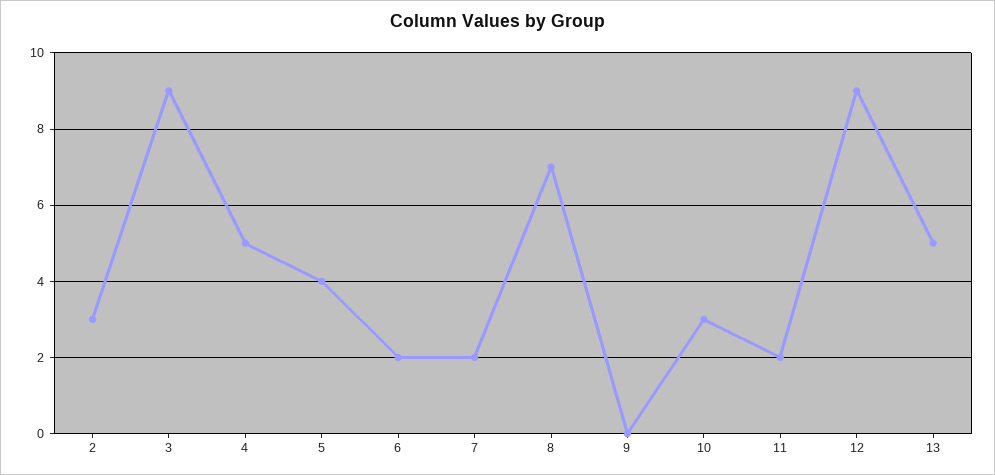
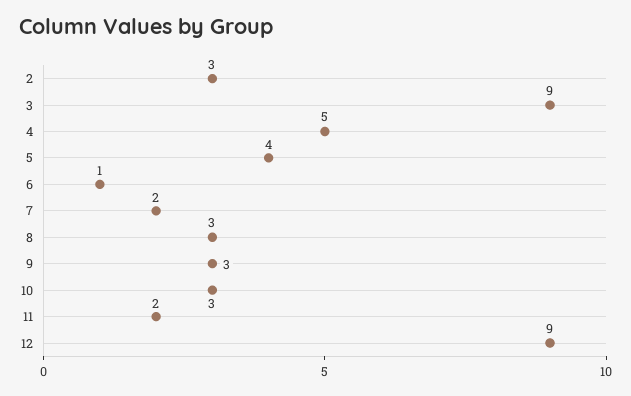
  {
    "2": 3,
    "3": 9,
    "4": 5,
    "5": 4,
-   "6": 2,
+   "6": 1,
    "7": 2,
-   "8": 7,
+   "8": 3,
-   "9": 0,
+   "9": 3,
    "10": 3,
    "11": 2,
-   "12": 9,
+   "12": 9
-   "13": 5
  }

